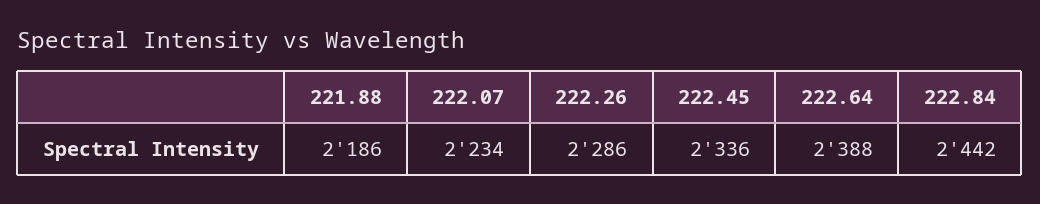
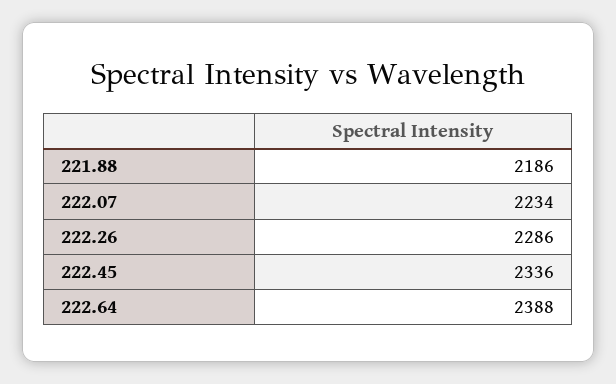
  {
    "221.88": 2186,
    "222.07": 2234,
    "222.26": 2286,
    "222.45": 2336,
-   "222.64": 2388,
+   "222.64": 2388
-   "222.84": 2442
  }

